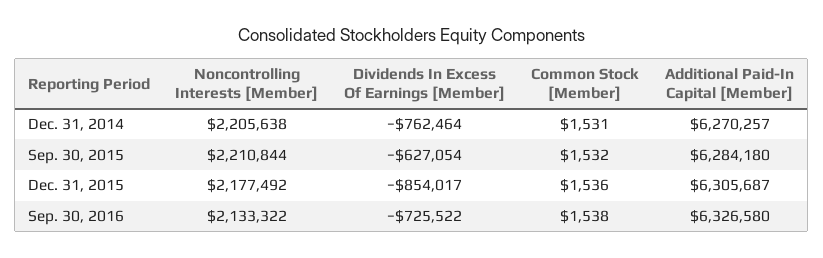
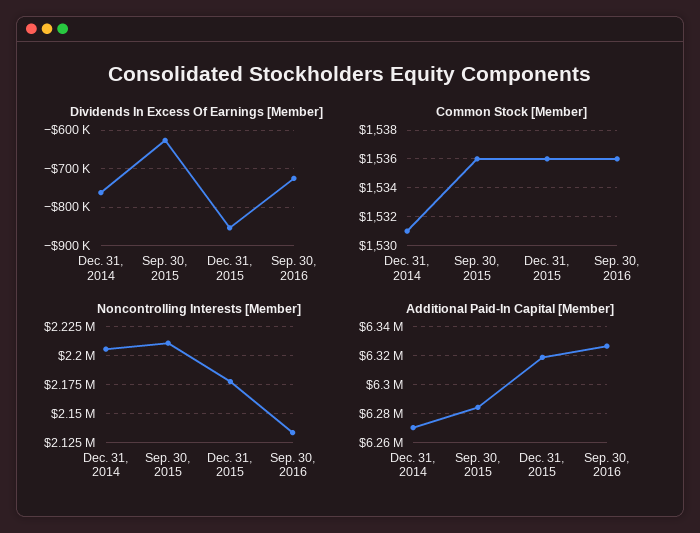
  {
    "Noncontrolling Interests [Member]": {
      "Dec. 31, 2014": 2205638,
      "Sep. 30, 2015": 2210844,
      "Dec. 31, 2015": 2177492,
      "Sep. 30, 2016": 2133322
    },
    "Dividends In Excess Of Earnings [Member]": {
      "Dec. 31, 2014": -762464,
      "Sep. 30, 2015": -627054,
      "Dec. 31, 2015": -854017,
      "Sep. 30, 2016": -725522
    },
    "Common Stock [Member]": {
      "Dec. 31, 2014": 1531,
-     "Sep. 30, 2015": 1532,
+     "Sep. 30, 2015": 1536,
      "Dec. 31, 2015": 1536,
-     "Sep. 30, 2016": 1538
+     "Sep. 30, 2016": 1536
    },
    "Additional Paid-In Capital [Member]": {
      "Dec. 31, 2014": 6270257,
      "Sep. 30, 2015": 6284180,
-     "Dec. 31, 2015": 6305687,
+     "Dec. 31, 2015": 6320000,
      "Sep. 30, 2016": 6326580
    }
  }

